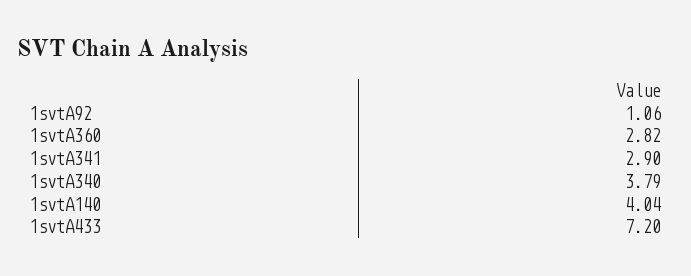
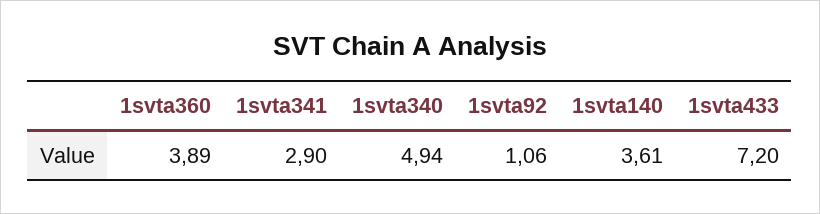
  {
    "1svtA92": 1.06,
-   "1svtA360": 2.82,
+   "1svtA360": 3.89,
    "1svtA341": 2.9,
-   "1svtA340": 3.79,
+   "1svtA340": 4.94,
-   "1svtA140": 4.04,
+   "1svtA140": 3.61,
    "1svtA433": 7.2
  }

